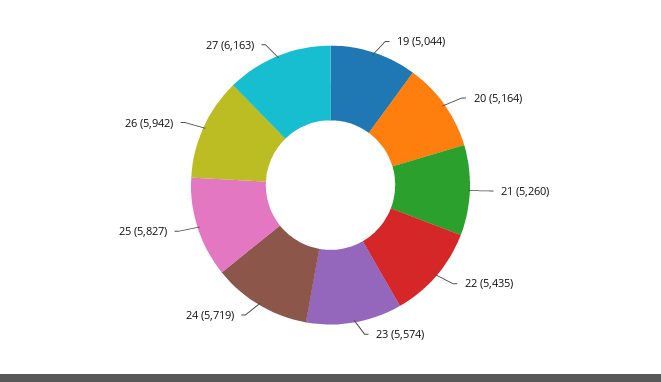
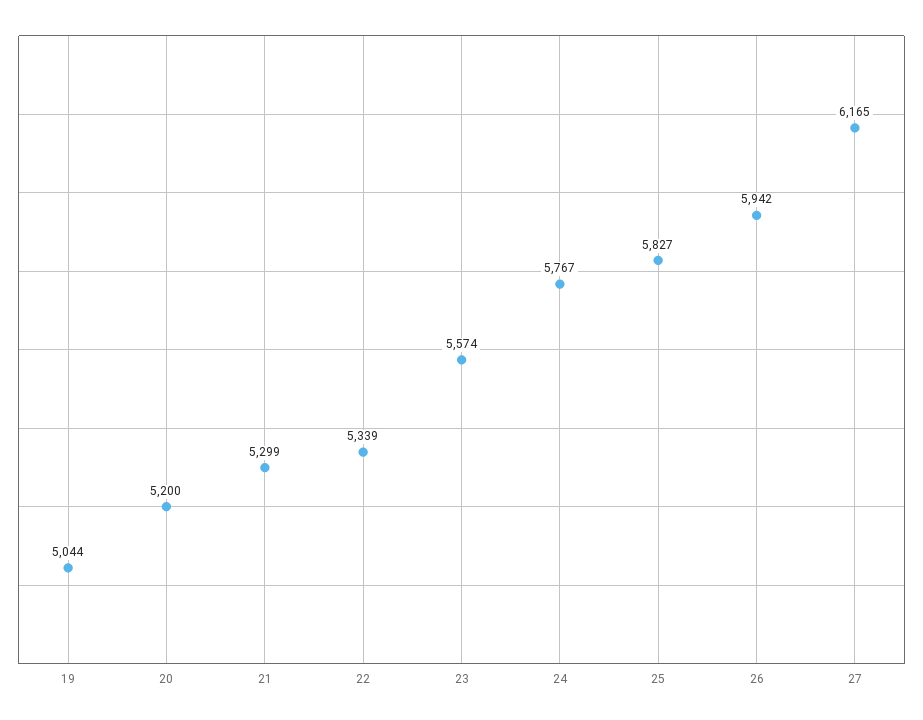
  {
    "19": 5044,
-   "20": 5164,
+   "20": 5200,
-   "21": 5260,
+   "21": 5299,
-   "22": 5435,
+   "22": 5339,
    "23": 5574,
-   "24": 5719,
+   "24": 5767,
    "25": 5827,
    "26": 5942,
-   "27": 6163
+   "27": 6165
  }

